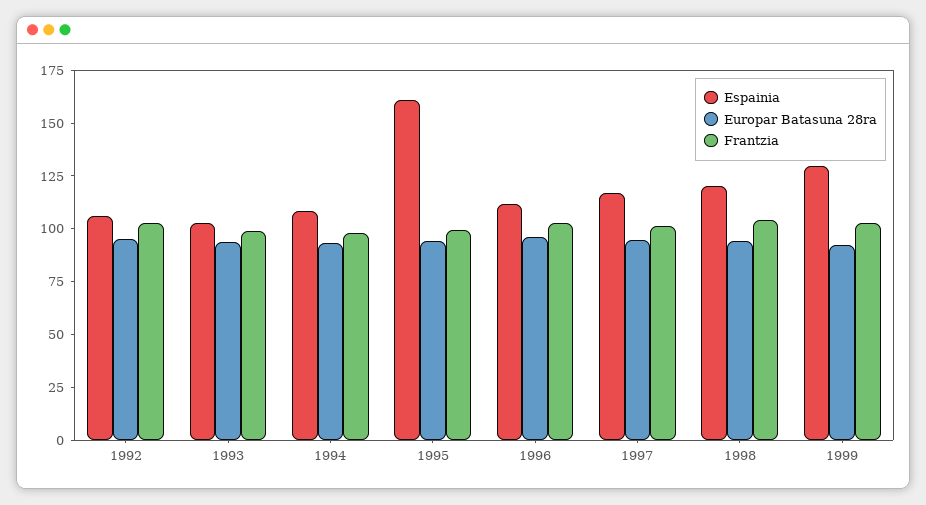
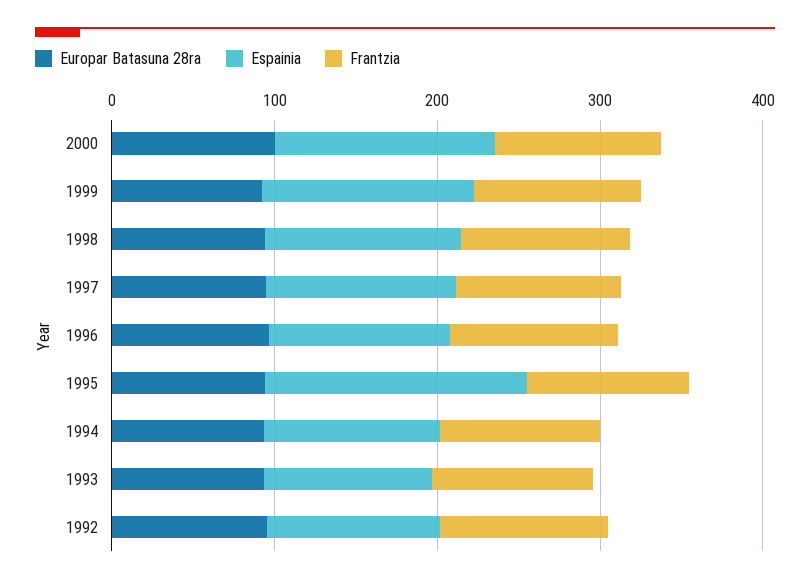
  {
    "Espainia": {
      "1992": 105,
      "1993": 105,
      "1994": 110,
      "1995": 160,
      "1996": 110,
      "1997": 115,
      "1998": 120,
-     "1999": 130
+     "1999": 130,
+     "2000": 140
    },
    "Europar Batasuna 28ra": {
      "1992": 95,
      "1993": 95,
      "1994": 95,
      "1995": 95,
      "1996": 95,
      "1997": 95,
      "1998": 95,
-     "1999": 90
+     "1999": 90,
+     "2000": 100
    },
    "Frantzia": {
      "1992": 105,
      "1993": 100,
      "1994": 100,
      "1995": 100,
      "1996": 105,
      "1997": 100,
      "1998": 105,
-     "1999": 105
+     "1999": 105,
+     "2000": 100
    }
  }

